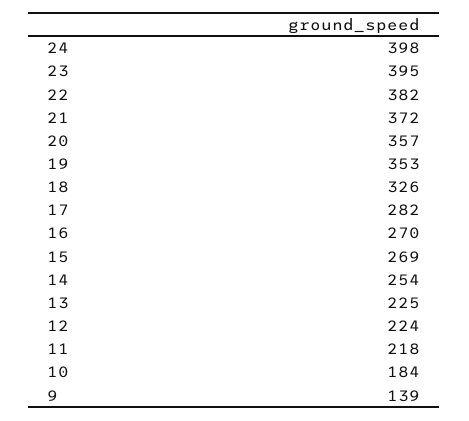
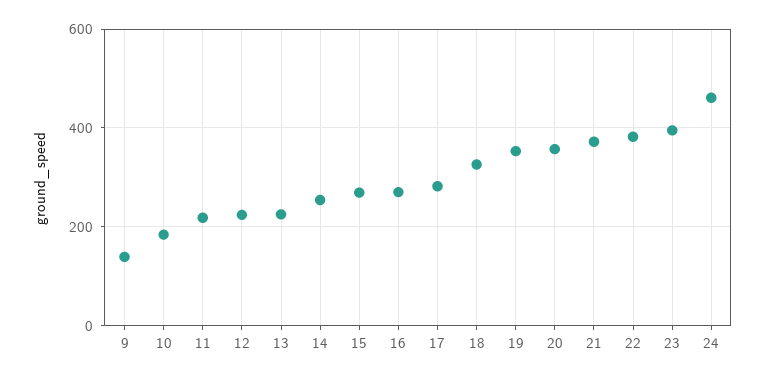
  {
-   "24": 398,
+   "24": 460,
    "23": 395,
    "22": 382,
    "21": 372,
    "20": 357,
    "19": 353,
    "18": 326,
    "17": 282,
    "16": 270,
    "15": 269,
    "14": 254,
    "13": 225,
    "12": 224,
    "11": 218,
    "10": 184,
    "9": 139
  }

